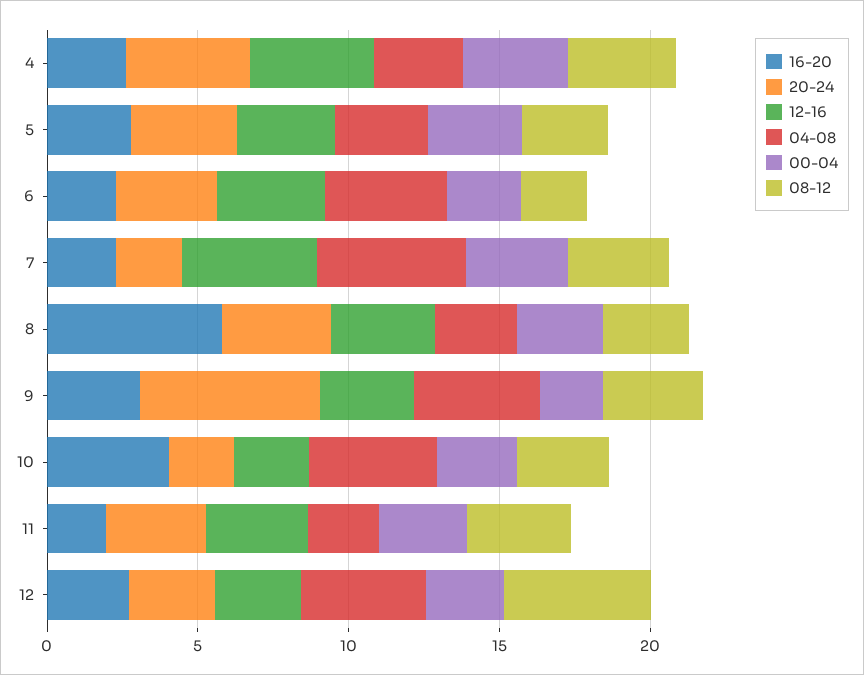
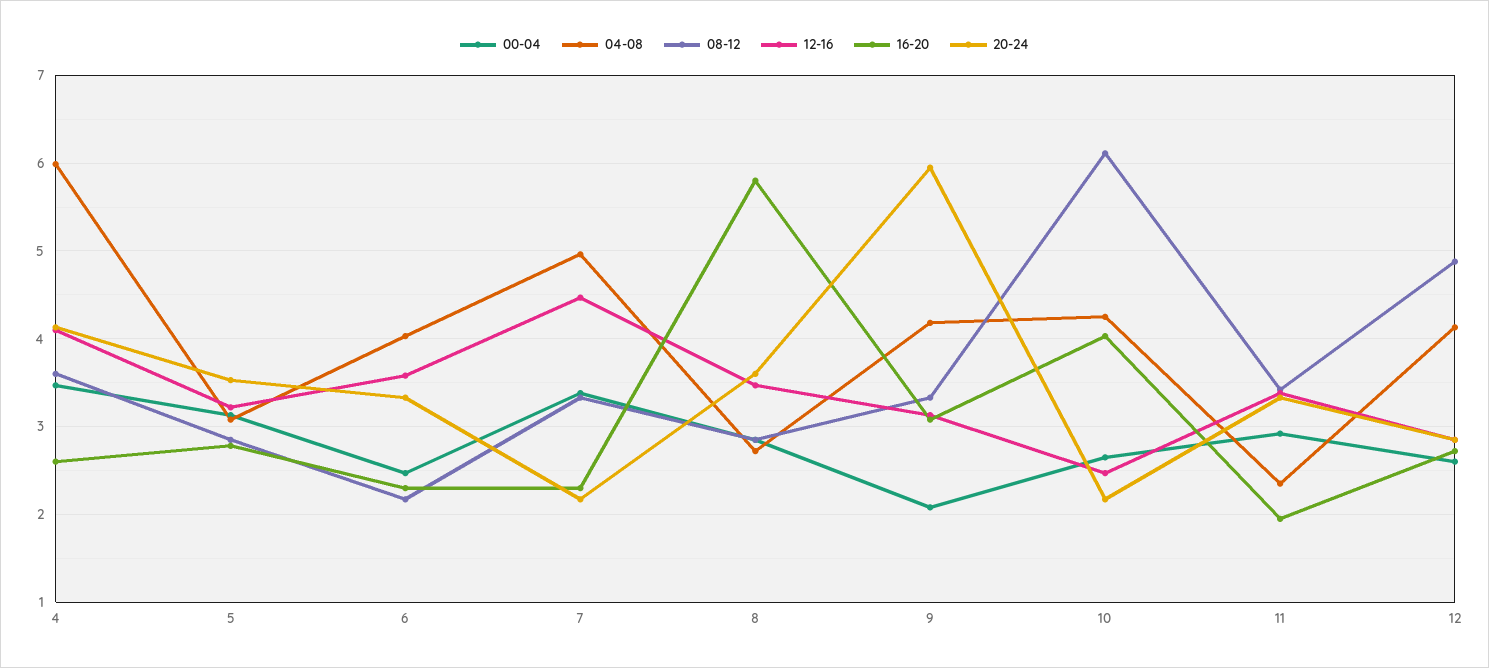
  {
    "16-20": {
      "4": 2.6,
      "5": 2.8,
      "6": 2.3,
      "7": 2.3,
      "8": 5.8,
      "9": 3.1,
      "10": 4,
      "11": 2,
      "12": 2.7
    },
    "20-24": {
      "4": 4.1,
      "5": 3.5,
      "6": 3.3,
      "7": 2.2,
      "8": 3.6,
      "9": 6,
      "10": 2.2,
      "11": 3.3,
      "12": 2.9
    },
    "12-16": {
      "4": 4.1,
      "5": 3.2,
      "6": 3.6,
      "7": 4.5,
      "8": 3.5,
      "9": 3.1,
      "10": 2.5,
      "11": 3.4,
      "12": 2.9
    },
    "04-08": {
-     "4": 3,
+     "4": 6,
      "5": 3.1,
      "6": 4,
      "7": 5,
      "8": 2.7,
      "9": 4.2,
      "10": 4.3,
      "11": 2.4,
      "12": 4.1
    },
    "00-04": {
      "4": 3.5,
      "5": 3.1,
      "6": 2.5,
      "7": 3.4,
      "8": 2.9,
      "9": 2.1,
      "10": 2.7,
      "11": 2.9,
      "12": 2.6
    },
    "08-12": {
      "4": 3.6,
      "5": 2.9,
      "6": 2.2,
      "7": 3.3,
      "8": 2.9,
      "9": 3.3,
-     "10": 3,
+     "10": 6.1,
      "11": 3.4,
      "12": 4.9
    }
  }

